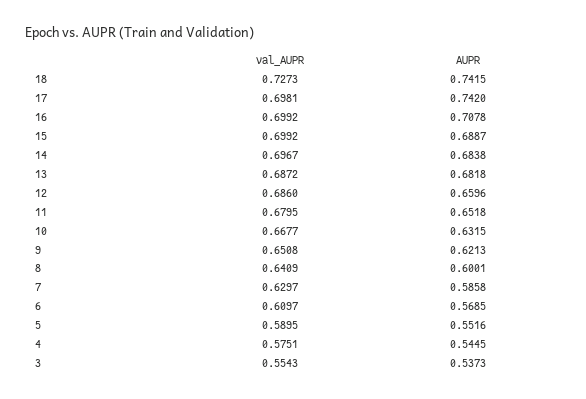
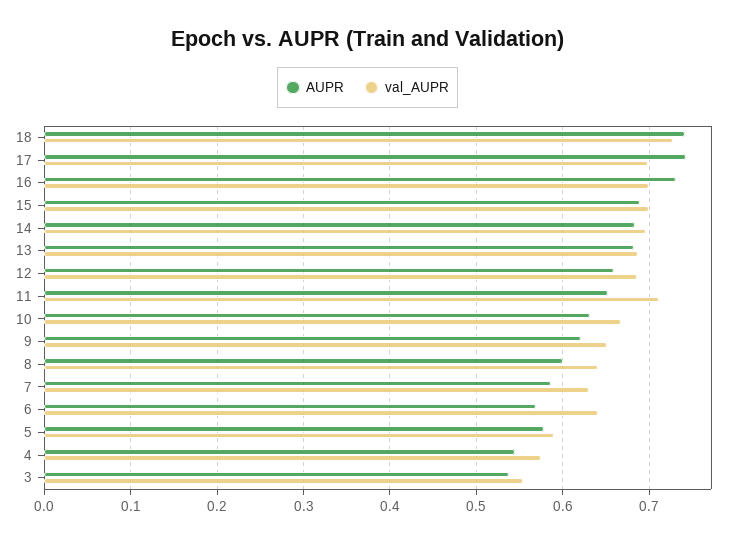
  {
    "val_AUPR": {
      "18": 0.7273,
      "17": 0.6981,
      "16": 0.6992,
      "15": 0.6992,
      "14": 0.6967,
      "13": 0.6872,
      "12": 0.686,
-     "11": 0.6795,
+     "11": 0.71,
      "10": 0.6677,
      "9": 0.6508,
      "8": 0.6409,
      "7": 0.6297,
-     "6": 0.6097,
+     "6": 0.64,
      "5": 0.5895,
      "4": 0.5751,
      "3": 0.5543
    },
    "AUPR": {
      "18": 0.7415,
      "17": 0.742,
-     "16": 0.7078,
+     "16": 0.73,
      "15": 0.6887,
      "14": 0.6838,
      "13": 0.6818,
      "12": 0.6596,
      "11": 0.6518,
      "10": 0.6315,
      "9": 0.6213,
      "8": 0.6001,
      "7": 0.5858,
      "6": 0.5685,
-     "5": 0.5516,
+     "5": 0.58,
      "4": 0.5445,
      "3": 0.5373
    }
  }

